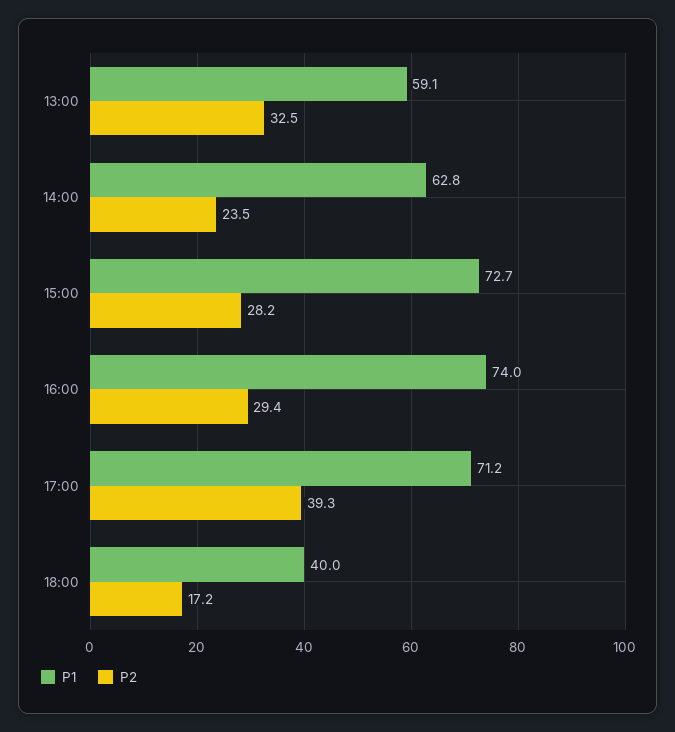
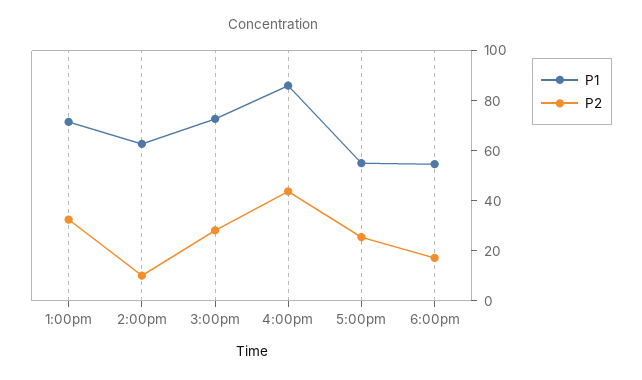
  {
    "P1": {
-     "13:00": 59.1,
+     "13:00": 70,
      "14:00": 62.8,
      "15:00": 72.7,
-     "16:00": 74,
+     "16:00": 85,
-     "17:00": 71.2,
+     "17:00": 55,
-     "18:00": 40
+     "18:00": 55
    },
    "P2": {
      "13:00": 32.5,
-     "14:00": 23.5,
+     "14:00": 10,
      "15:00": 28.2,
-     "16:00": 29.4,
+     "16:00": 45,
-     "17:00": 39.3,
+     "17:00": 25,
      "18:00": 17.2
    }
  }

